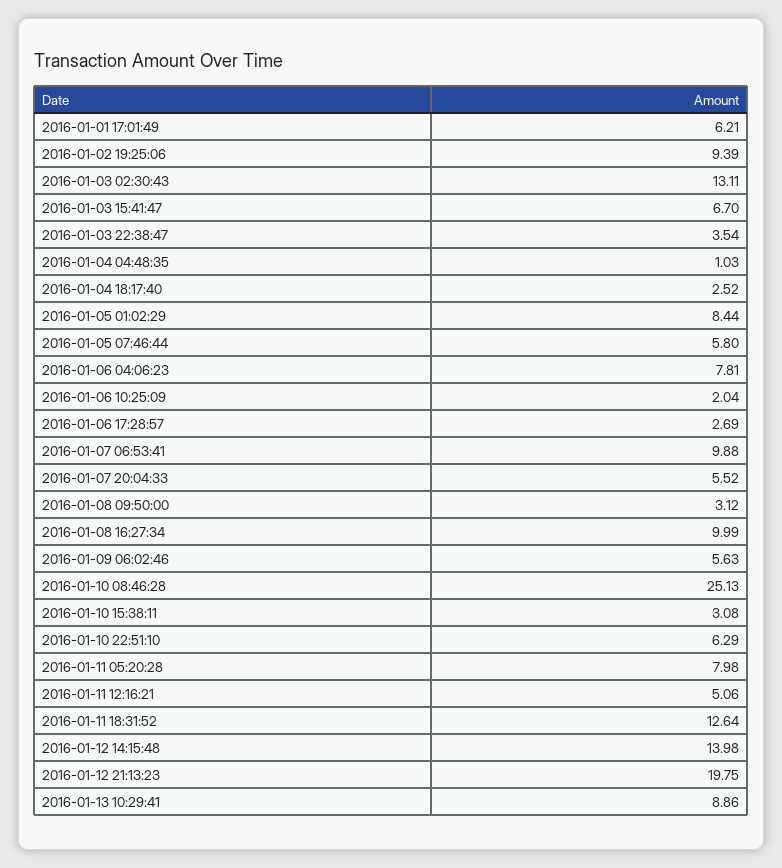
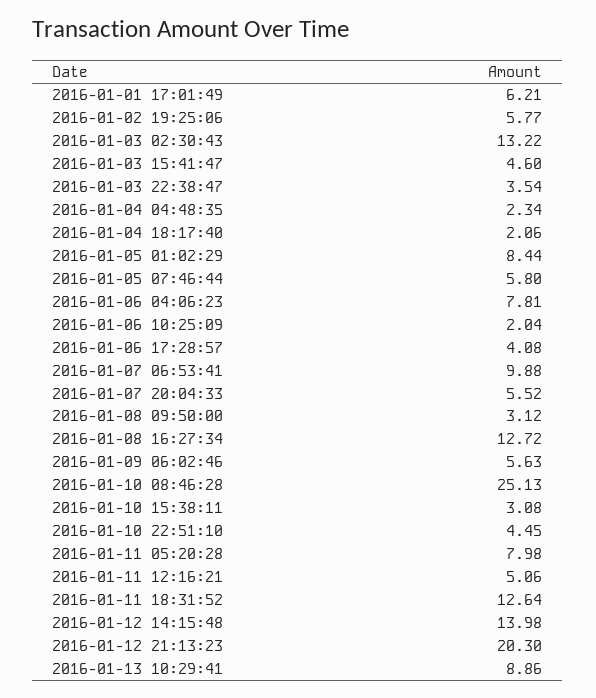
  {
    "2016-01-01 17:01:49": 6.21,
-   "2016-01-02 19:25:06": 9.39,
+   "2016-01-02 19:25:06": 5.77,
-   "2016-01-03 02:30:43": 13.11,
+   "2016-01-03 02:30:43": 13.22,
-   "2016-01-03 15:41:47": 6.7,
+   "2016-01-03 15:41:47": 4.6,
    "2016-01-03 22:38:47": 3.54,
-   "2016-01-04 04:48:35": 1.03,
+   "2016-01-04 04:48:35": 2.34,
-   "2016-01-04 18:17:40": 2.52,
+   "2016-01-04 18:17:40": 2.06,
    "2016-01-05 01:02:29": 8.44,
    "2016-01-05 07:46:44": 5.8,
    "2016-01-06 04:06:23": 7.81,
    "2016-01-06 10:25:09": 2.04,
-   "2016-01-06 17:28:57": 2.69,
+   "2016-01-06 17:28:57": 4.08,
    "2016-01-07 06:53:41": 9.88,
    "2016-01-07 20:04:33": 5.52,
    "2016-01-08 09:50:00": 3.12,
-   "2016-01-08 16:27:34": 9.99,
+   "2016-01-08 16:27:34": 12.72,
    "2016-01-09 06:02:46": 5.63,
    "2016-01-10 08:46:28": 25.13,
    "2016-01-10 15:38:11": 3.08,
-   "2016-01-10 22:51:10": 6.29,
+   "2016-01-10 22:51:10": 4.45,
    "2016-01-11 05:20:28": 7.98,
    "2016-01-11 12:16:21": 5.06,
    "2016-01-11 18:31:52": 12.64,
    "2016-01-12 14:15:48": 13.98,
-   "2016-01-12 21:13:23": 19.75,
+   "2016-01-12 21:13:23": 20.3,
    "2016-01-13 10:29:41": 8.86
  }

